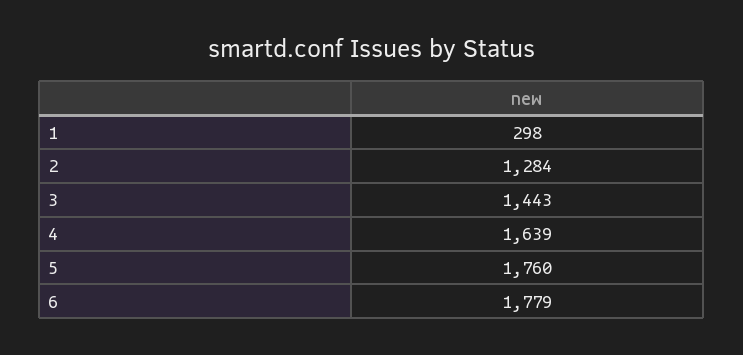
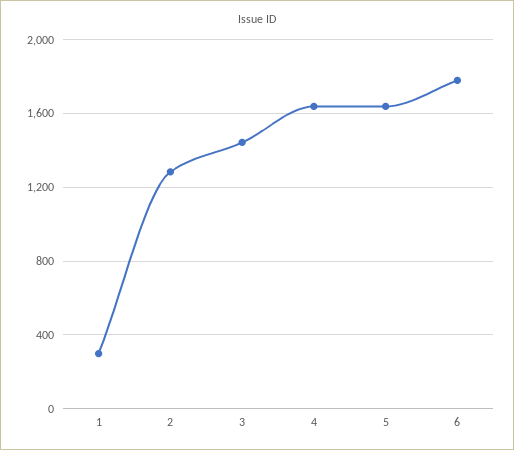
  {
    "1": 298,
    "2": 1284,
    "3": 1443,
    "4": 1639,
-   "5": 1760,
+   "5": 1650,
    "6": 1779
  }

